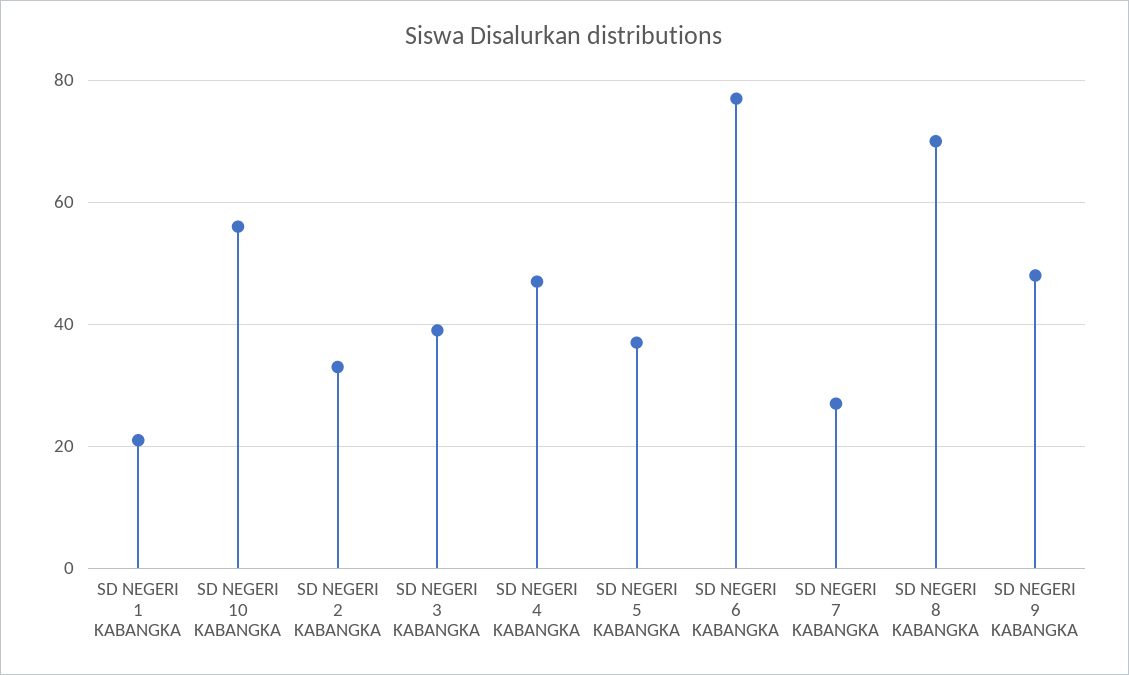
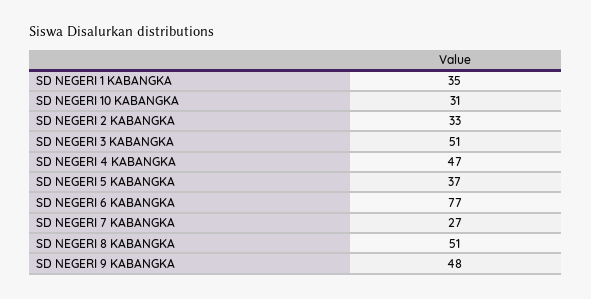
  {
-   "SD NEGERI 1 KABANGKA": 20,
+   "SD NEGERI 1 KABANGKA": 35,
-   "SD NEGERI 10 KABANGKA": 55,
+   "SD NEGERI 10 KABANGKA": 31,
    "SD NEGERI 2 KABANGKA": 33,
-   "SD NEGERI 3 KABANGKA": 40,
+   "SD NEGERI 3 KABANGKA": 51,
    "SD NEGERI 4 KABANGKA": 47,
    "SD NEGERI 5 KABANGKA": 37,
    "SD NEGERI 6 KABANGKA": 77,
    "SD NEGERI 7 KABANGKA": 27,
-   "SD NEGERI 8 KABANGKA": 70,
+   "SD NEGERI 8 KABANGKA": 51,
    "SD NEGERI 9 KABANGKA": 48
  }

